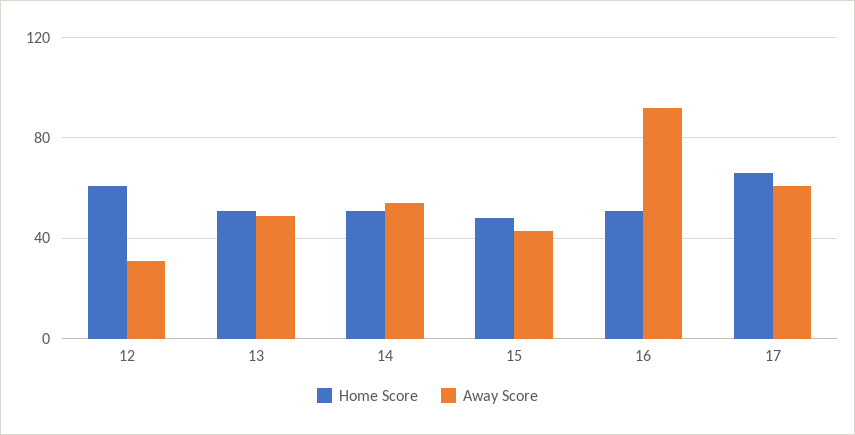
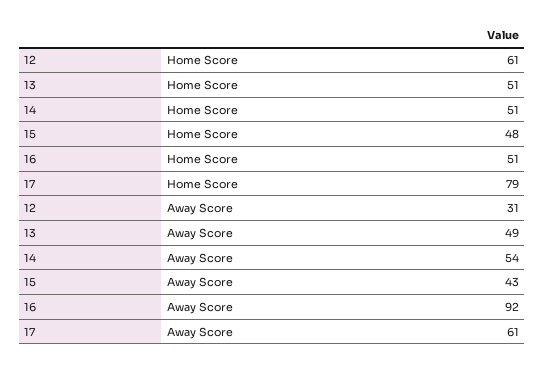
  {
    "Home Score": {
      "12": 61,
      "13": 51,
      "14": 51,
      "15": 48,
      "16": 51,
-     "17": 65
+     "17": 79
    },
    "Away Score": {
      "12": 31,
      "13": 49,
      "14": 54,
      "15": 43,
      "16": 92,
      "17": 61
    }
  }

